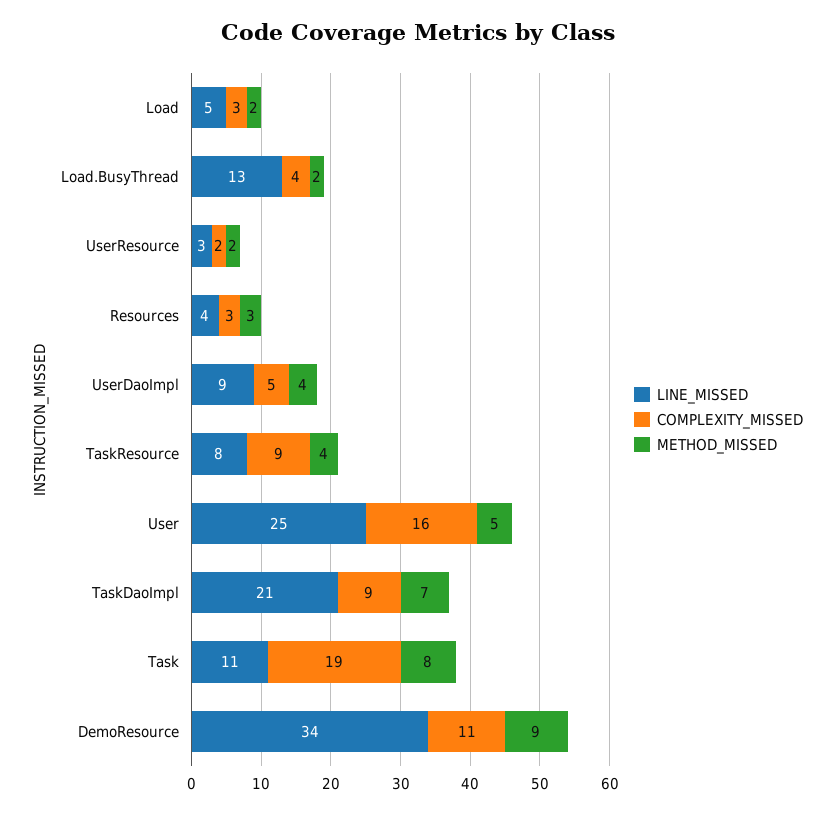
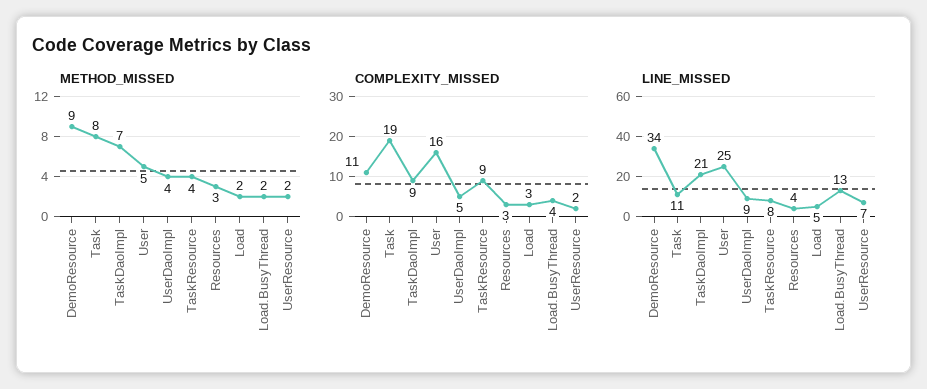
  {
    "LINE_MISSED": {
      "Load": 5,
      "Load.BusyThread": 13,
-     "UserResource": 3,
+     "UserResource": 7,
      "Resources": 4,
      "UserDaoImpl": 9,
      "TaskResource": 8,
      "User": 25,
      "TaskDaoImpl": 21,
      "Task": 11,
      "DemoResource": 34
    },
    "COMPLEXITY_MISSED": {
      "Load": 3,
      "Load.BusyThread": 4,
      "UserResource": 2,
      "Resources": 3,
      "UserDaoImpl": 5,
      "TaskResource": 9,
      "User": 16,
      "TaskDaoImpl": 9,
      "Task": 19,
      "DemoResource": 11
    },
    "METHOD_MISSED": {
      "Load": 2,
      "Load.BusyThread": 2,
      "UserResource": 2,
      "Resources": 3,
      "UserDaoImpl": 4,
      "TaskResource": 4,
      "User": 5,
      "TaskDaoImpl": 7,
      "Task": 8,
      "DemoResource": 9
    }
  }

